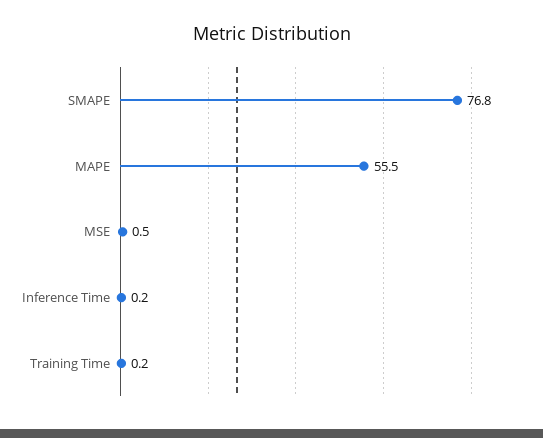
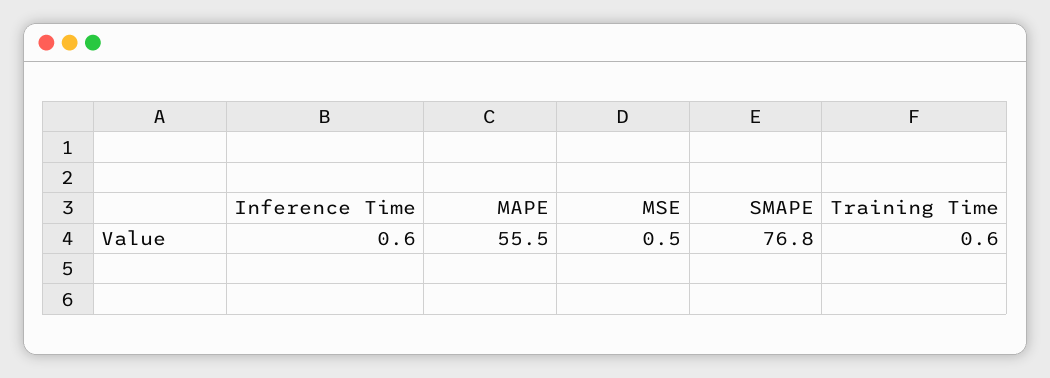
  {
    "SMAPE": 76.8,
    "MAPE": 55.5,
    "MSE": 0.5,
-   "Inference Time": 0.2,
+   "Inference Time": 0.6,
-   "Training Time": 0.2
+   "Training Time": 0.6
  }

